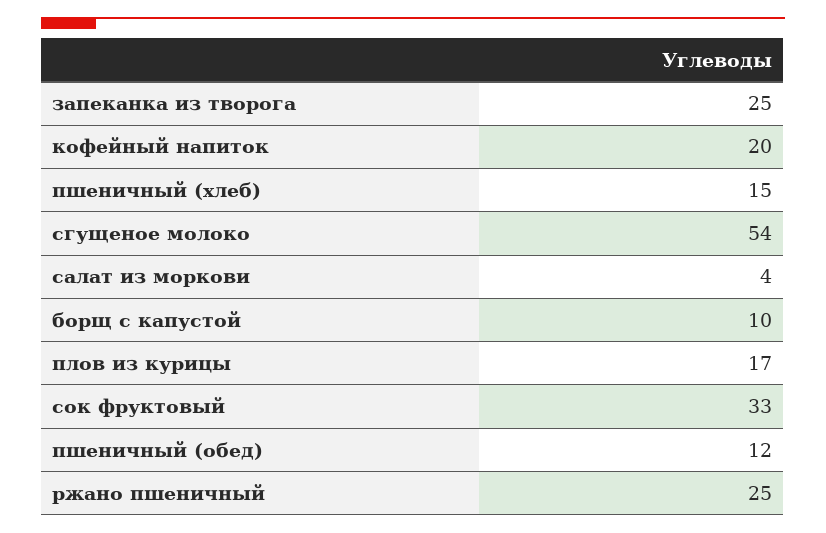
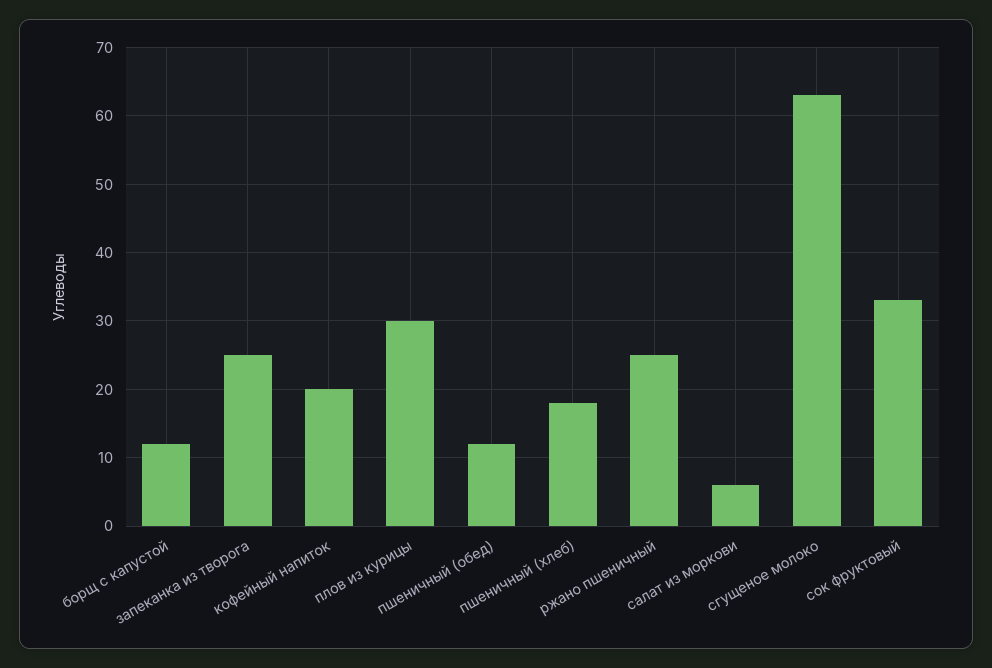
  {
    "запеканка из творога": 25,
    "кофейный напиток": 20,
-   "пшеничный (хлеб)": 15,
+   "пшеничный (хлеб)": 18,
-   "сгущеное молоко": 54,
+   "сгущеное молоко": 63,
-   "салат из моркови": 4,
+   "салат из моркови": 6,
-   "борщ с капустой": 10,
+   "борщ с капустой": 12,
-   "плов из курицы": 17,
+   "плов из курицы": 30,
    "сок фруктовый": 33,
    "пшеничный (обед)": 12,
    "ржано пшеничный": 25
  }

